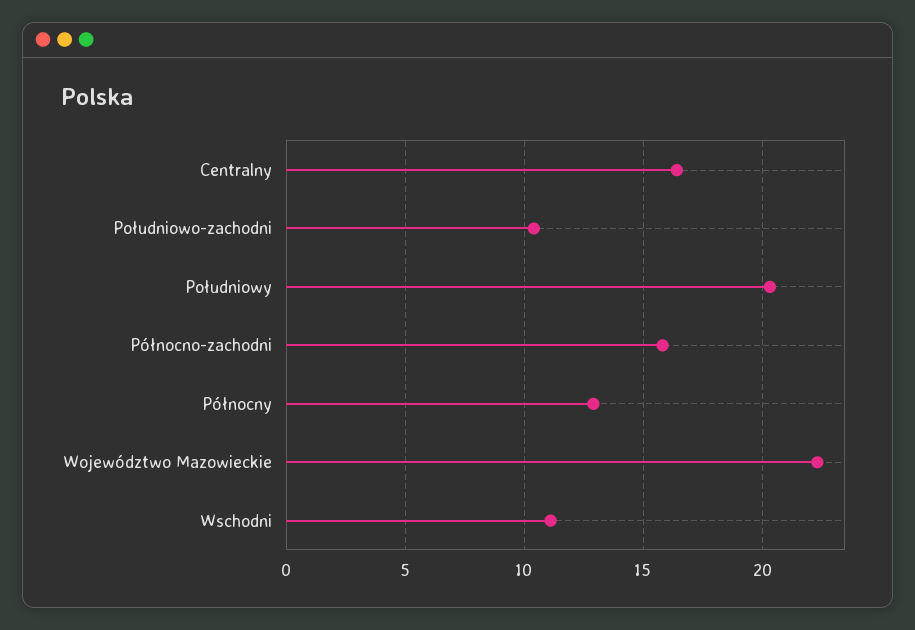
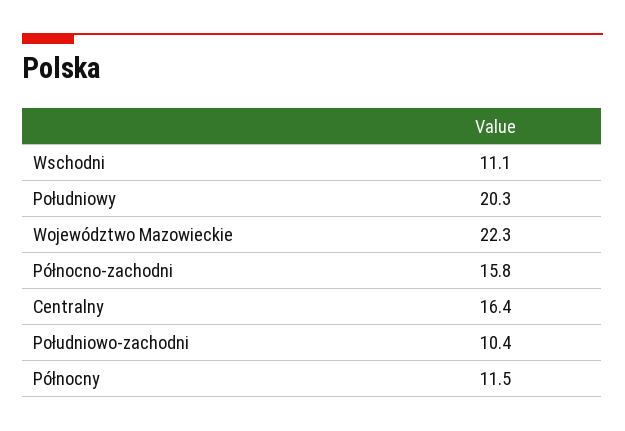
  {
    "Centralny": 16.4,
    "Południowo-zachodni": 10.4,
    "Południowy": 20.3,
    "Północno-zachodni": 15.8,
-   "Północny": 13,
+   "Północny": 11.5,
    "Województwo Mazowieckie": 22.3,
    "Wschodni": 11.1
  }

